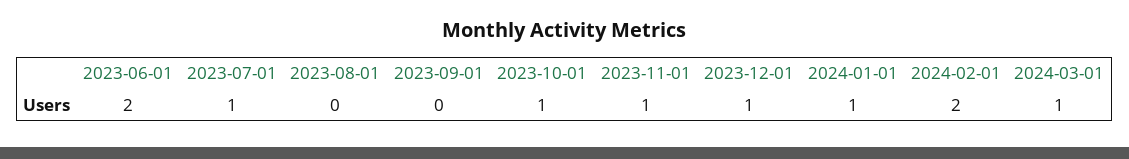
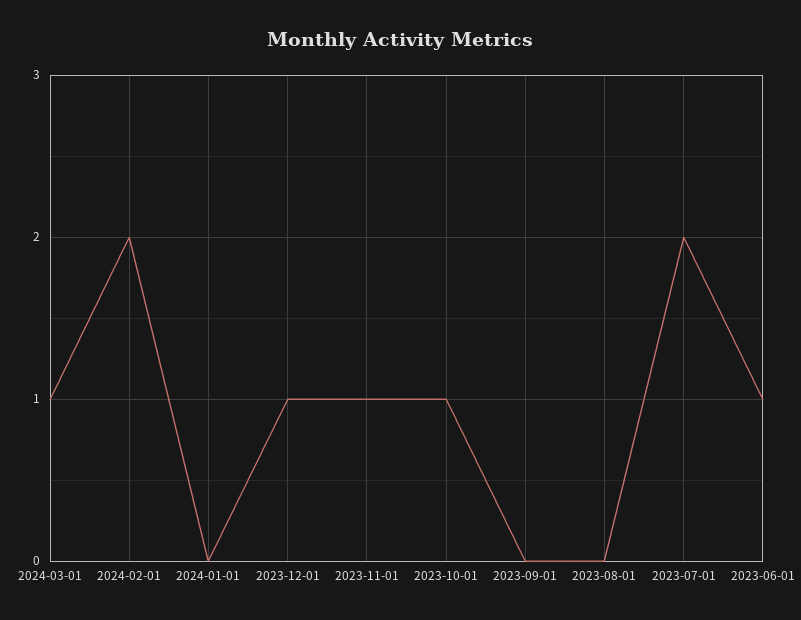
  {
-   "2023-06-01": 2,
+   "2023-06-01": 1,
-   "2023-07-01": 1,
+   "2023-07-01": 2,
    "2023-08-01": 0,
    "2023-09-01": 0,
    "2023-10-01": 1,
    "2023-11-01": 1,
    "2023-12-01": 1,
-   "2024-01-01": 1,
+   "2024-01-01": 0,
    "2024-02-01": 2,
    "2024-03-01": 1
  }

